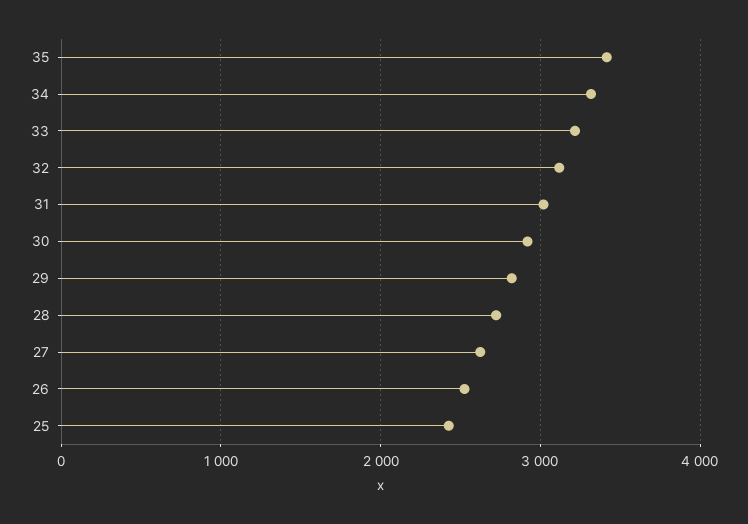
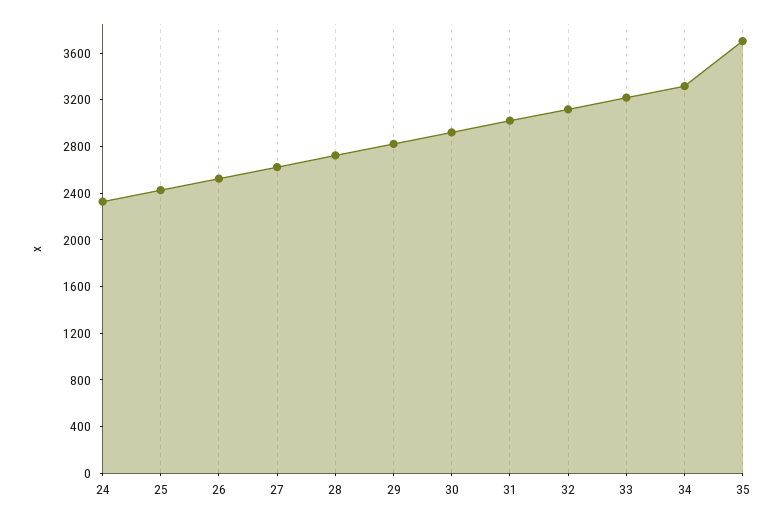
  {
-   "35": 3400,
+   "35": 3700,
    "34": 3300,
    "33": 3200,
    "32": 3100,
    "31": 3000,
    "30": 2900,
    "29": 2800,
    "28": 2700,
    "27": 2600,
    "26": 2500,
-   "25": 2400
+   "25": 2400,
+   "24": 2300
  }

